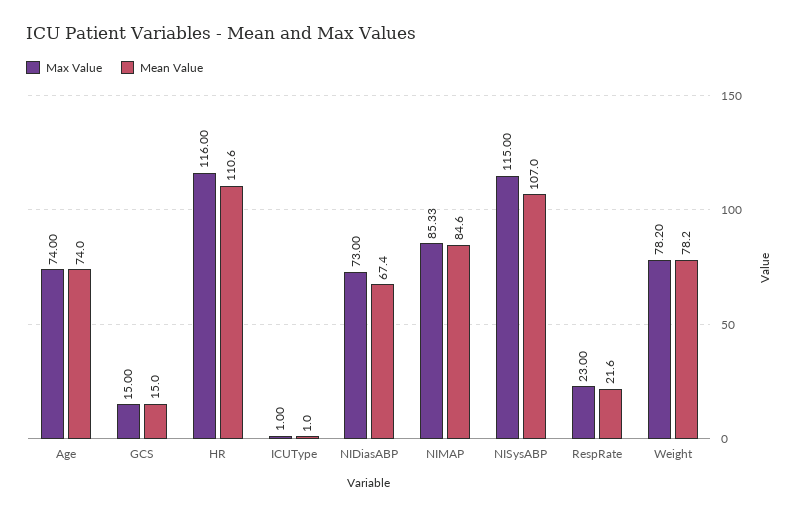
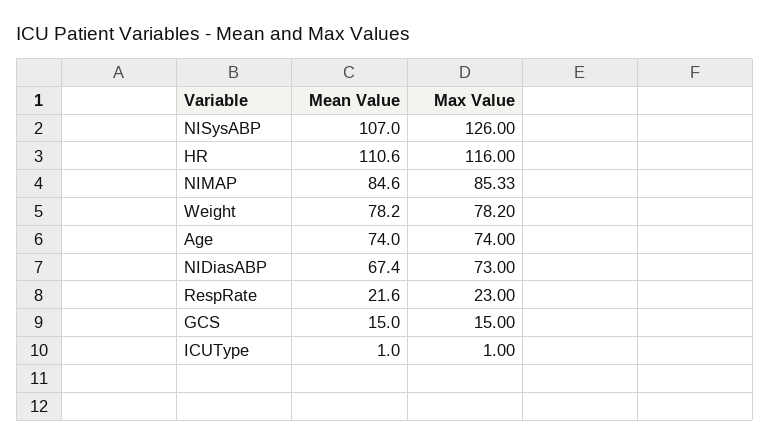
  {
    "Max Value": {
      "Age": 74,
      "GCS": 15,
      "HR": 116,
      "ICUType": 1,
      "NIDiasABP": 73,
      "NIMAP": 85.33,
-     "NISysABP": 115,
+     "NISysABP": 126,
      "RespRate": 23,
      "Weight": 78.2
    },
    "Mean Value": {
      "Age": 74,
      "GCS": 15,
      "HR": 110.6,
      "ICUType": 1,
      "NIDiasABP": 67.4,
      "NIMAP": 84.6,
      "NISysABP": 107,
      "RespRate": 21.6,
      "Weight": 78.2
    }
  }

